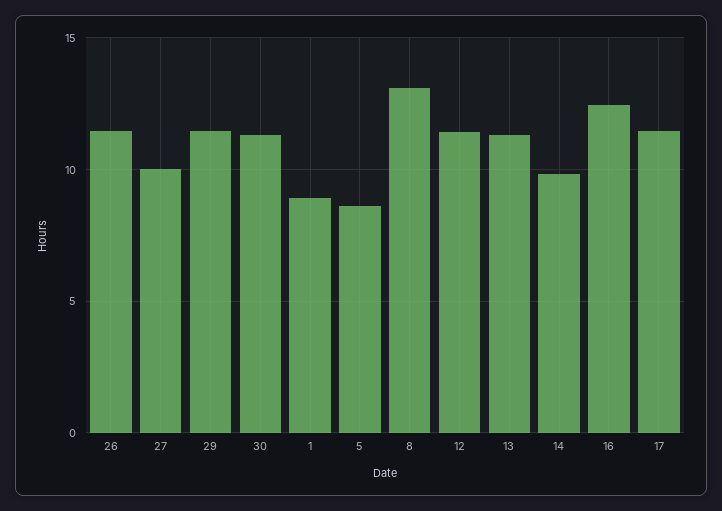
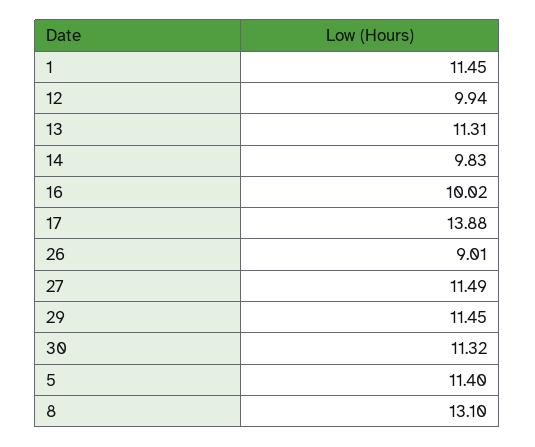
  {
-   "26": 11.5,
+   "26": 9.01,
-   "27": 10,
+   "27": 11.49,
    "29": 11.45,
    "30": 11.32,
-   "1": 9,
+   "1": 11.45,
-   "5": 8.5,
+   "5": 11.4,
    "8": 13.1,
-   "12": 11.5,
+   "12": 9.94,
    "13": 11.31,
    "14": 9.83,
-   "16": 12.5,
+   "16": 10.02,
-   "17": 11.5
+   "17": 13.88
  }

